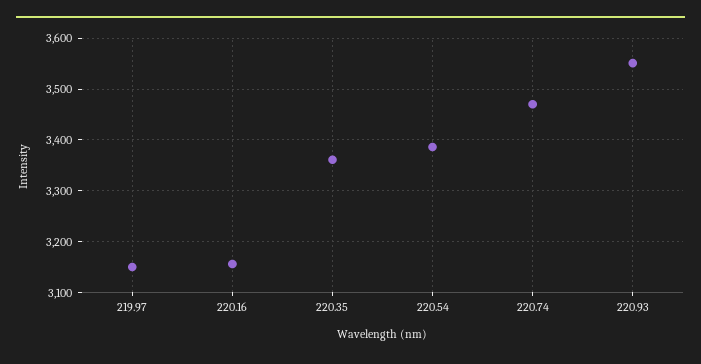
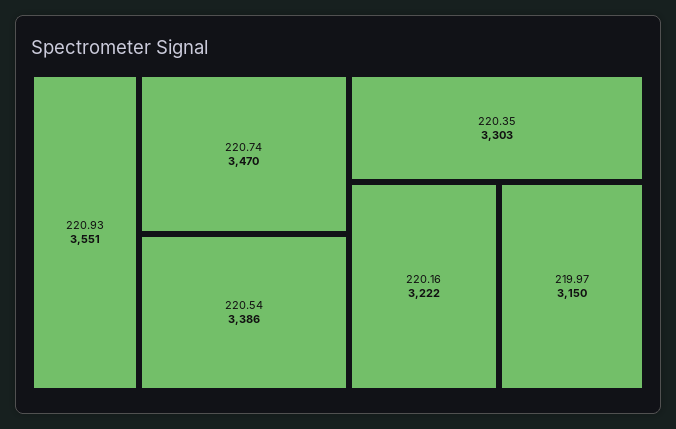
  {
    "219.97": 3150,
-   "220.16": 3160,
+   "220.16": 3222,
-   "220.35": 3360,
+   "220.35": 3303,
    "220.54": 3386,
    "220.74": 3470,
    "220.93": 3551
  }

